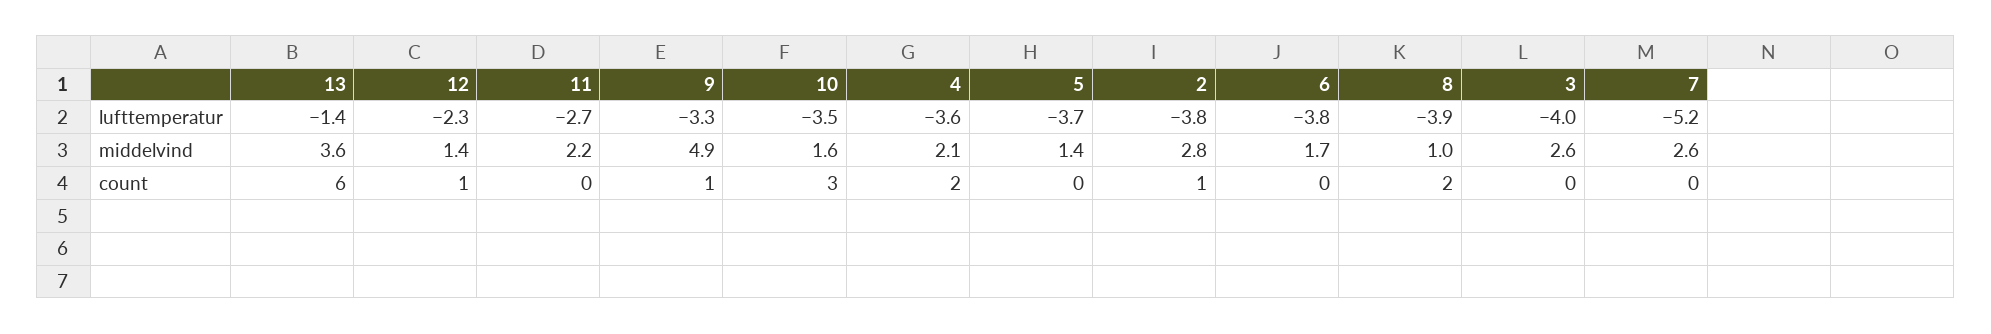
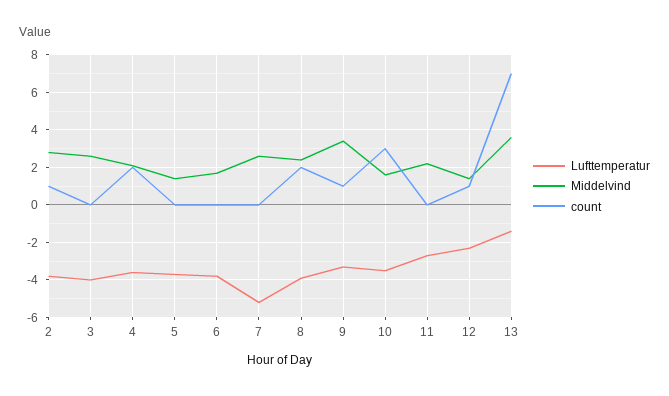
  {
    "lufttemperatur": {
      "13": -1.4,
      "12": -2.3,
      "11": -2.7,
      "9": -3.3,
      "10": -3.5,
      "4": -3.6,
      "5": -3.7,
      "2": -3.8,
      "6": -3.8,
      "8": -3.9,
      "3": -4,
      "7": -5.2
    },
    "middelvind": {
      "13": 3.6,
      "12": 1.4,
      "11": 2.2,
-     "9": 4.9,
+     "9": 3.5,
      "10": 1.6,
      "4": 2.1,
      "5": 1.4,
      "2": 2.8,
      "6": 1.7,
-     "8": 1,
+     "8": 2.5,
      "3": 2.6,
      "7": 2.6
    },
    "count": {
-     "13": 6,
+     "13": 7,
      "12": 1,
      "11": 0,
      "9": 1,
      "10": 3,
      "4": 2,
      "5": 0,
      "2": 1,
      "6": 0,
      "8": 2,
      "3": 0,
      "7": 0
    }
  }

